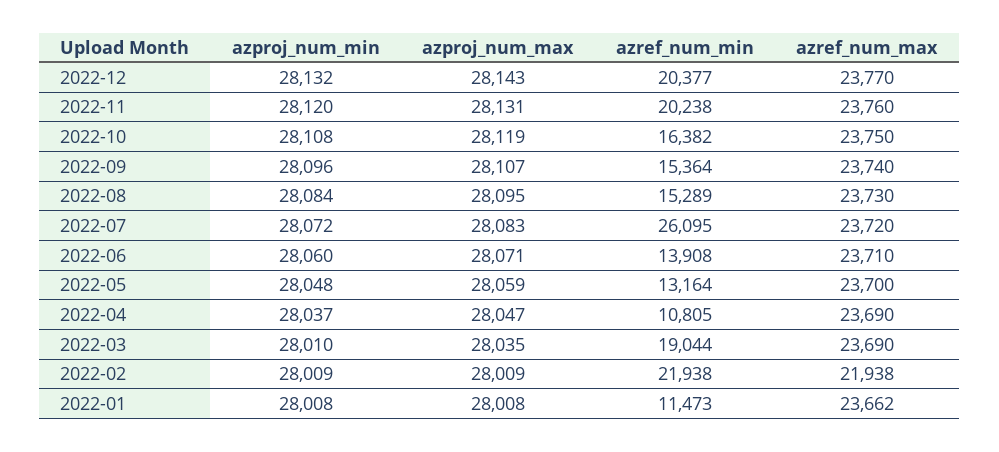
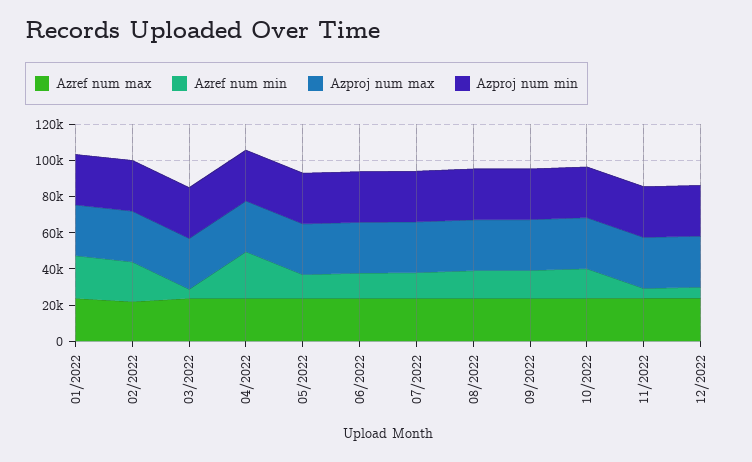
  {
    "azproj_num_min": {
      "2022-12": 28132,
      "2022-11": 28120,
      "2022-10": 28108,
      "2022-09": 28096,
      "2022-08": 28084,
      "2022-07": 28072,
      "2022-06": 28060,
      "2022-05": 28048,
      "2022-04": 28037,
      "2022-03": 28010,
      "2022-02": 28009,
      "2022-01": 28008
    },
    "azproj_num_max": {
      "2022-12": 28143,
      "2022-11": 28131,
      "2022-10": 28119,
      "2022-09": 28107,
      "2022-08": 28095,
      "2022-07": 28083,
      "2022-06": 28071,
      "2022-05": 28059,
      "2022-04": 28047,
      "2022-03": 28035,
      "2022-02": 28009,
      "2022-01": 28008
    },
    "azref_num_min": {
-     "2022-12": 20377,
+     "2022-12": 5000,
-     "2022-11": 20238,
+     "2022-11": 5000,
      "2022-10": 16382,
      "2022-09": 15364,
      "2022-08": 15289,
-     "2022-07": 26095,
+     "2022-07": 15000,
      "2022-06": 13908,
      "2022-05": 13164,
-     "2022-04": 10805,
+     "2022-04": 25000,
-     "2022-03": 19044,
+     "2022-03": 5000,
      "2022-02": 21938,
-     "2022-01": 11473
+     "2022-01": 25000
    },
    "azref_num_max": {
      "2022-12": 23770,
      "2022-11": 23760,
      "2022-10": 23750,
      "2022-09": 23740,
      "2022-08": 23730,
      "2022-07": 23720,
      "2022-06": 23710,
      "2022-05": 23700,
      "2022-04": 23690,
      "2022-03": 23690,
      "2022-02": 21938,
      "2022-01": 23662
    }
  }

